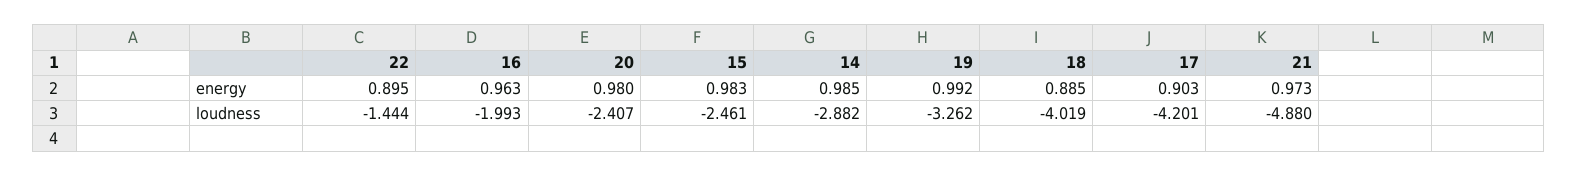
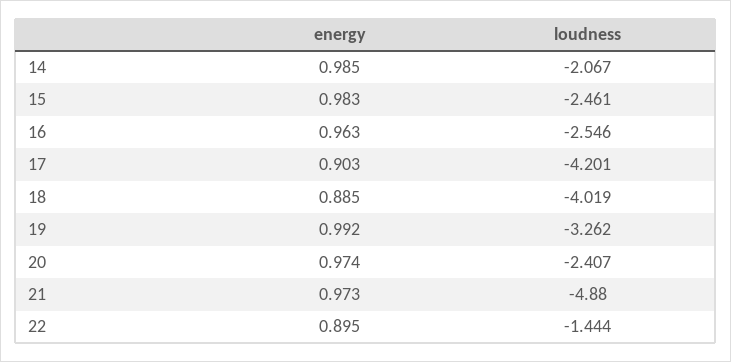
  {
    "22": {
      "energy": 0.895,
      "loudness": -1.444
    },
    "16": {
      "energy": 0.963,
-     "loudness": -1.993
+     "loudness": -2.546
    },
    "20": {
-     "energy": 0.98,
+     "energy": 0.974,
      "loudness": -2.407
    },
    "15": {
      "energy": 0.983,
      "loudness": -2.461
    },
    "14": {
      "energy": 0.985,
-     "loudness": -2.882
+     "loudness": -2.067
    },
    "19": {
      "energy": 0.992,
      "loudness": -3.262
    },
    "18": {
      "energy": 0.885,
      "loudness": -4.019
    },
    "17": {
      "energy": 0.903,
      "loudness": -4.201
    },
    "21": {
      "energy": 0.973,
      "loudness": -4.88
    }
  }

